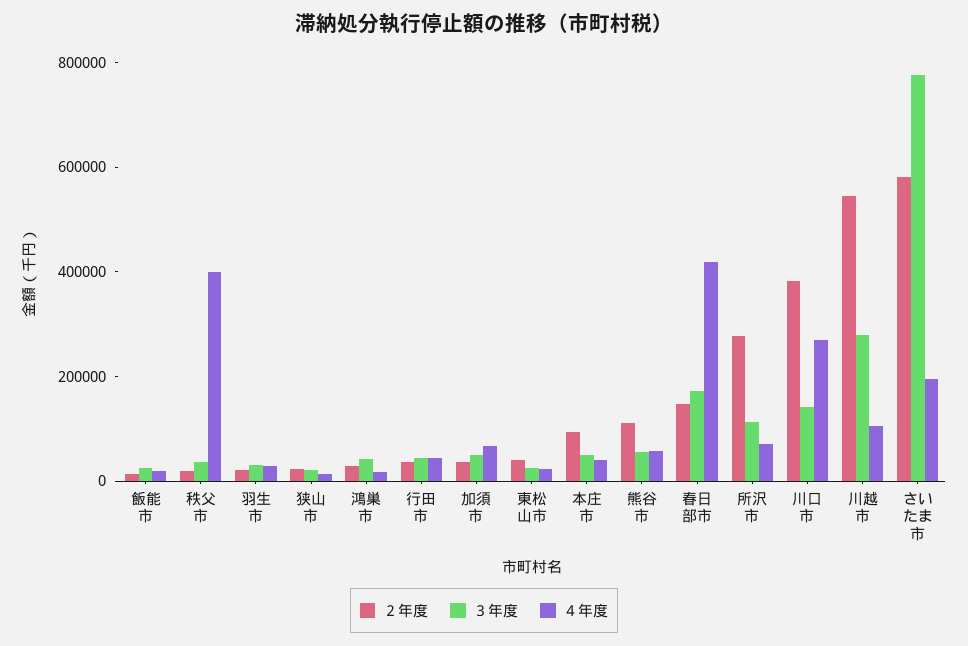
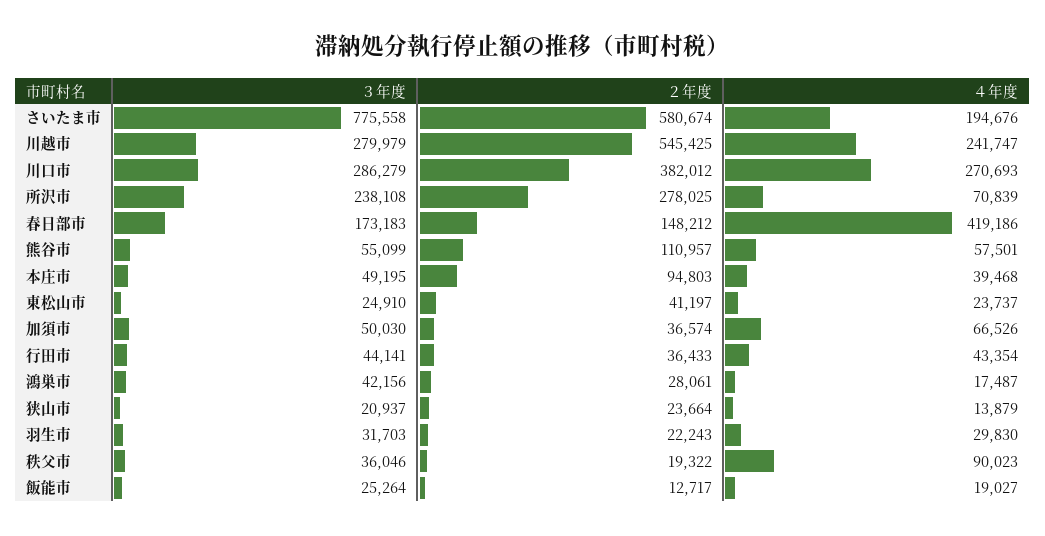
  {
    "２年度": {
      "飯能市": 12717,
      "秩父市": 19322,
      "羽生市": 22243,
      "狭山市": 23664,
      "鴻巣市": 28061,
      "行田市": 36433,
      "加須市": 36574,
      "東松山市": 41197,
      "本庄市": 94803,
      "熊谷市": 110957,
      "春日部市": 148212,
      "所沢市": 278025,
      "川口市": 382012,
      "川越市": 545425,
      "さいたま市": 580674
    },
    "３年度": {
      "飯能市": 25264,
      "秩父市": 36046,
      "羽生市": 31703,
      "狭山市": 20937,
      "鴻巣市": 42156,
      "行田市": 44141,
      "加須市": 50030,
      "東松山市": 24910,
      "本庄市": 49195,
      "熊谷市": 55099,
      "春日部市": 173183,
-     "所沢市": 100000,
+     "所沢市": 238108,
-     "川口市": 150000,
+     "川口市": 286279,
      "川越市": 279979,
      "さいたま市": 775558
    },
    "４年度": {
      "飯能市": 19027,
-     "秩父市": 400000,
+     "秩父市": 90023,
      "羽生市": 29830,
      "狭山市": 13879,
      "鴻巣市": 17487,
      "行田市": 43354,
      "加須市": 66526,
      "東松山市": 23737,
      "本庄市": 39468,
      "熊谷市": 57501,
      "春日部市": 419186,
      "所沢市": 70839,
      "川口市": 270693,
-     "川越市": 100000,
+     "川越市": 241747,
      "さいたま市": 194676
    }
  }

